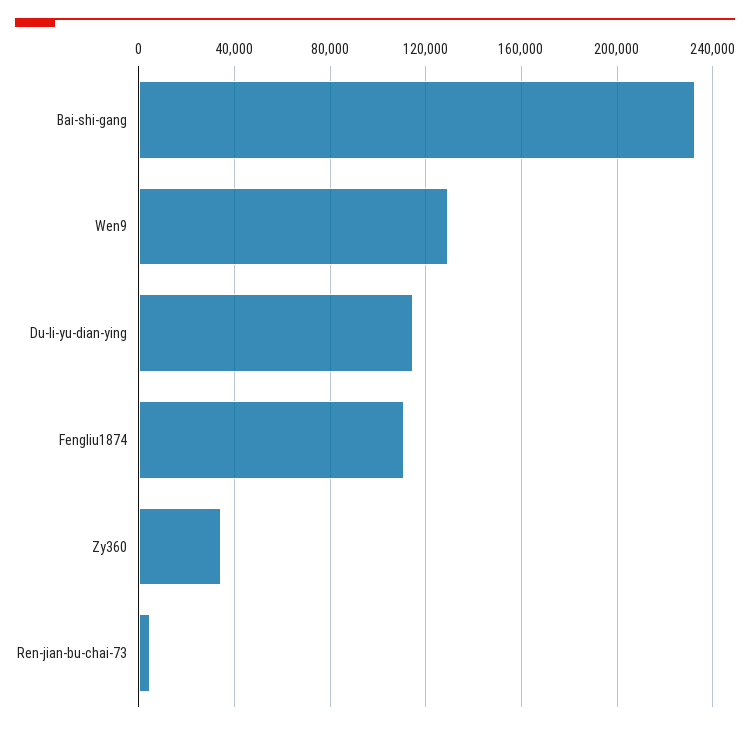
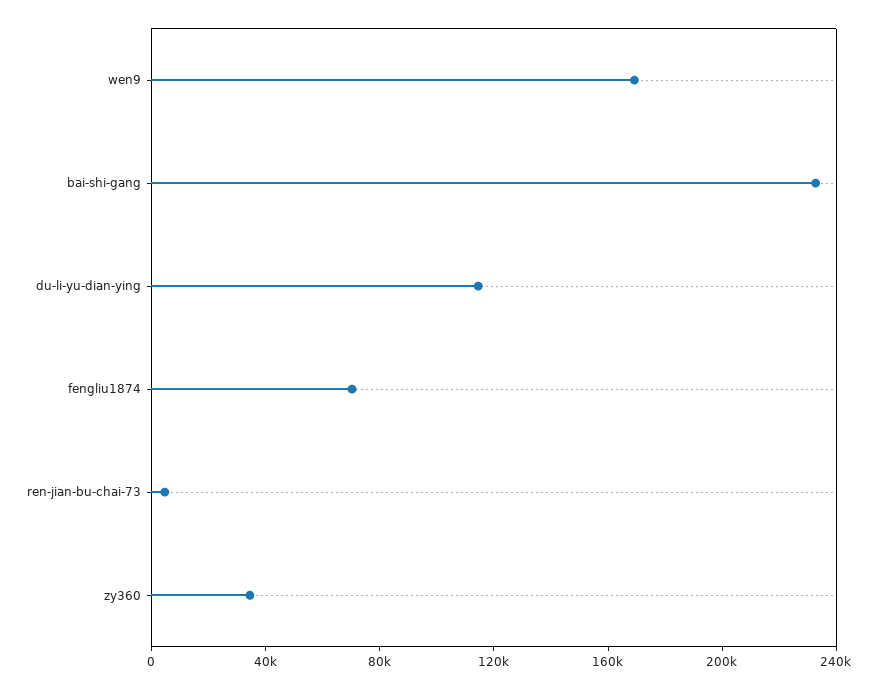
  {
    "Bai-shi-gang": 235000,
-   "Wen9": 130000,
+   "Wen9": 170000,
    "Du-li-yu-dian-ying": 115000,
-   "Fengliu1874": 110000,
+   "Fengliu1874": 70000,
    "Zy360": 35000,
    "Ren-jian-bu-chai-73": 5000
  }

